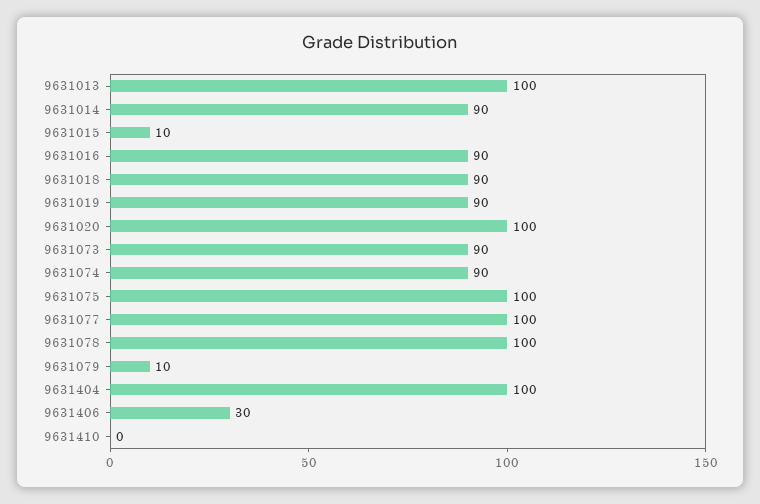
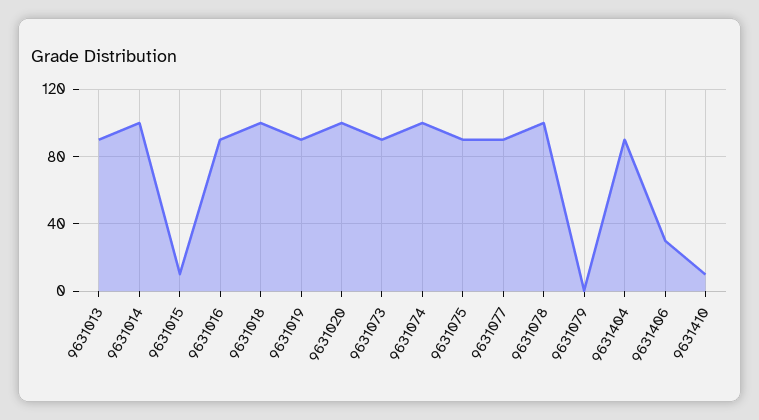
  {
-   "9631013": 100,
+   "9631013": 90,
-   "9631014": 90,
+   "9631014": 100,
    "9631015": 10,
    "9631016": 90,
-   "9631018": 90,
+   "9631018": 100,
    "9631019": 90,
    "9631020": 100,
    "9631073": 90,
-   "9631074": 90,
+   "9631074": 100,
-   "9631075": 100,
+   "9631075": 90,
-   "9631077": 100,
+   "9631077": 90,
    "9631078": 100,
-   "9631079": 10,
+   "9631079": 0,
-   "9631404": 100,
+   "9631404": 90,
    "9631406": 30,
-   "9631410": 0
+   "9631410": 10
  }

